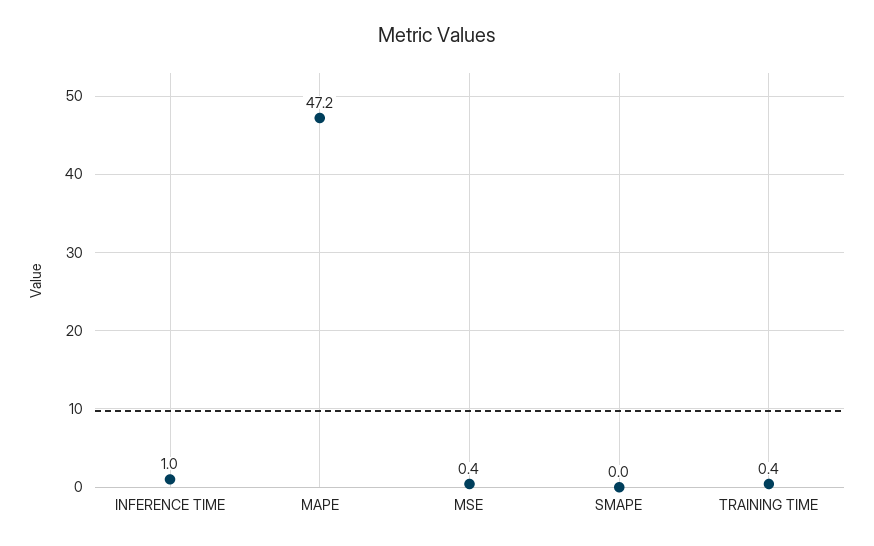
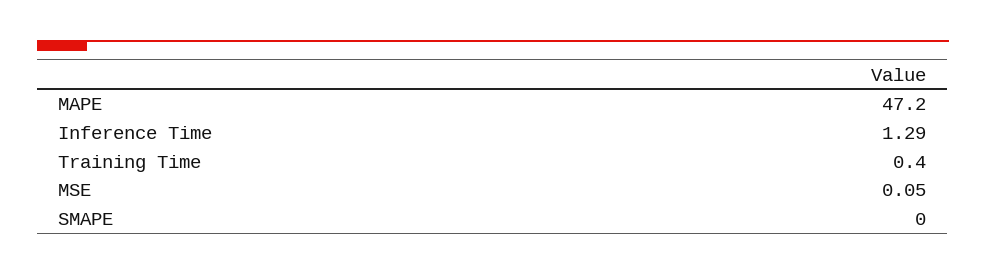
  {
-   "INFERENCE TIME": 1,
+   "INFERENCE TIME": 1.29,
    "MAPE": 47.2,
-   "MSE": 0.4,
+   "MSE": 0.05,
    "SMAPE": 0,
    "TRAINING TIME": 0.4
  }

